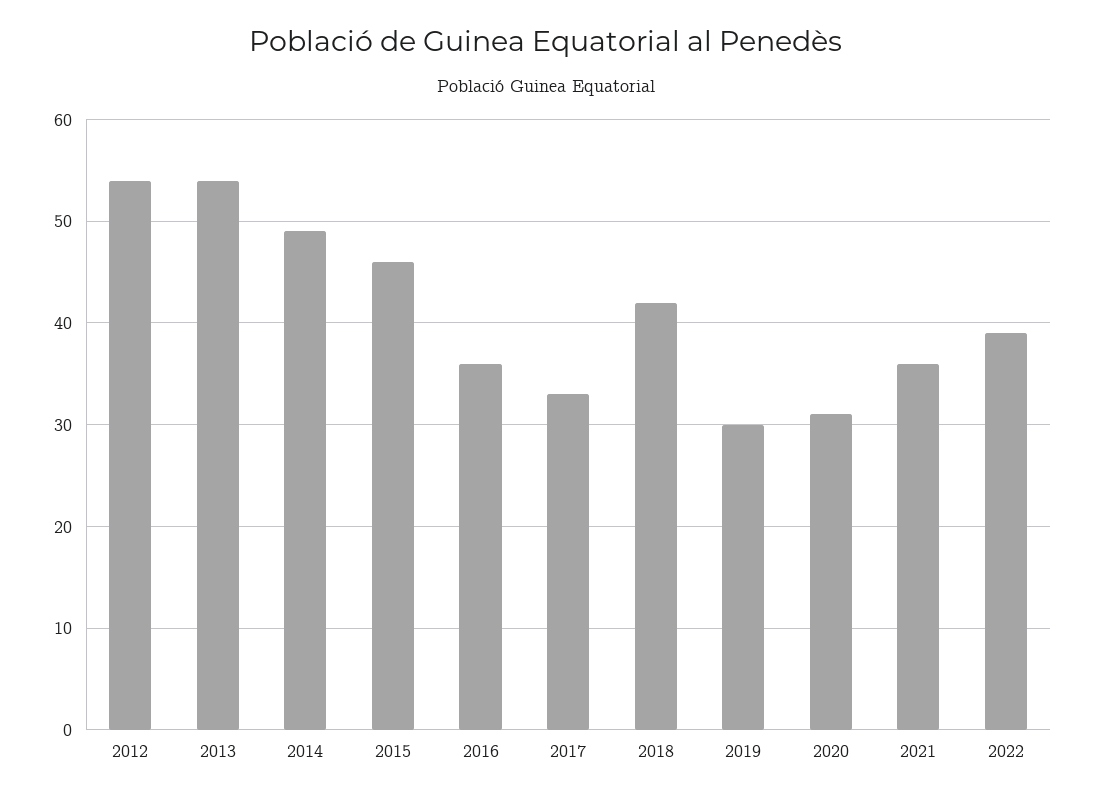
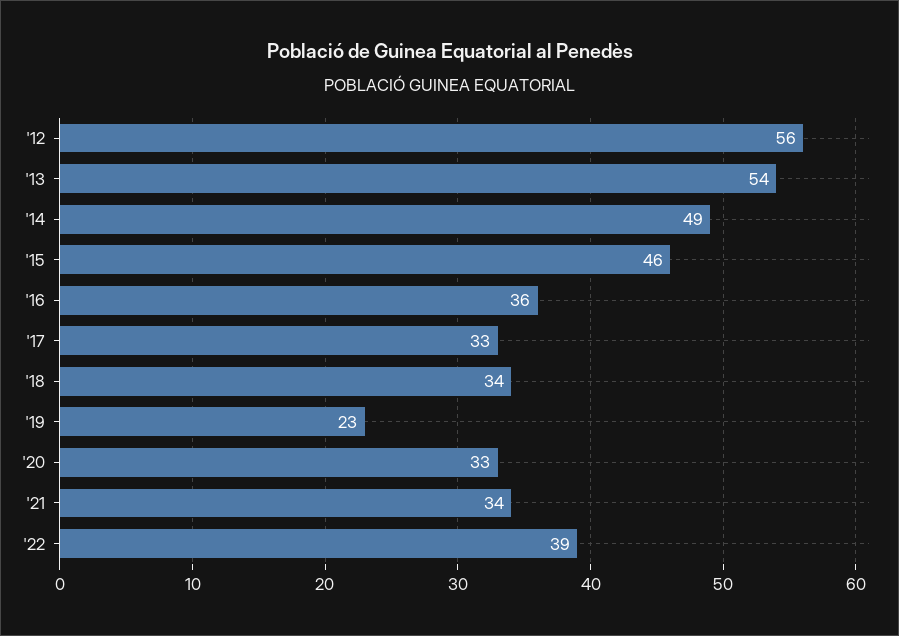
  {
-   "2012": 54,
+   "2012": 56,
    "2013": 54,
    "2014": 49,
    "2015": 46,
    "2016": 36,
    "2017": 33,
-   "2018": 42,
+   "2018": 34,
-   "2019": 30,
+   "2019": 23,
-   "2020": 31,
+   "2020": 33,
-   "2021": 36,
+   "2021": 34,
    "2022": 39
  }

